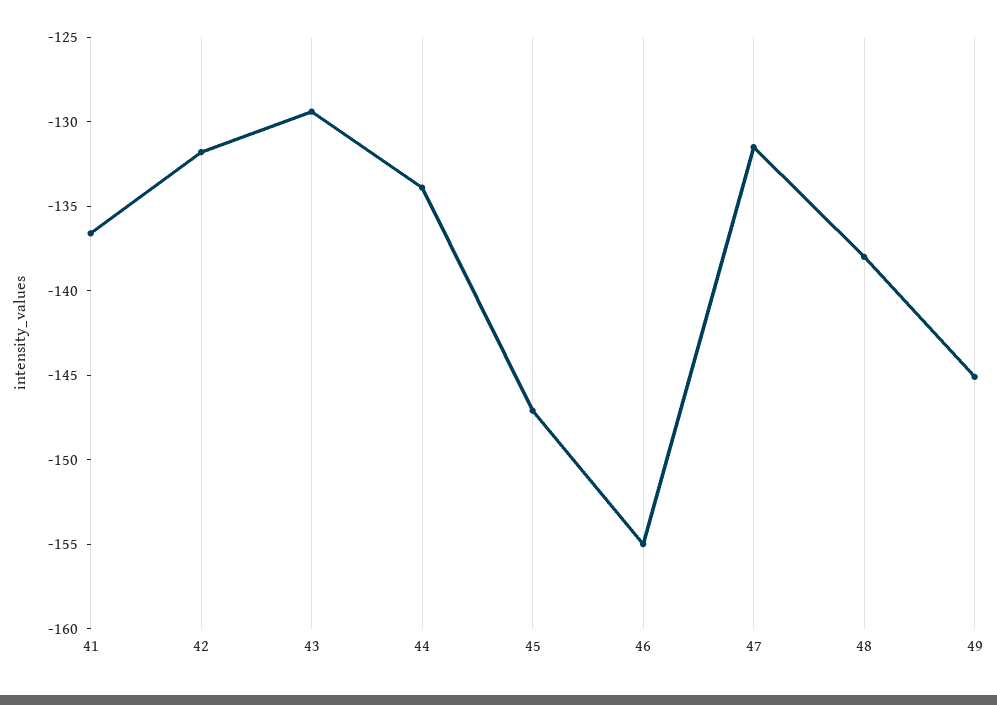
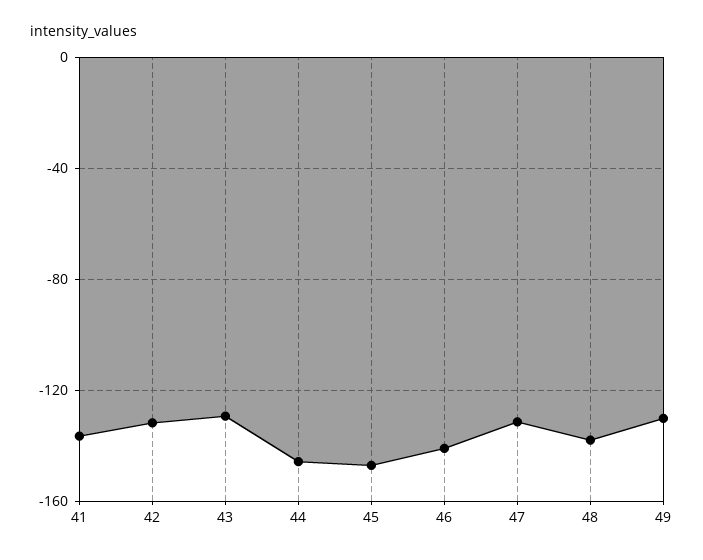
  {
    "41": -137,
    "42": -132,
    "43": -129,
-   "44": -134,
+   "44": -145,
    "45": -147,
-   "46": -155,
+   "46": -140,
    "47": -132,
    "48": -138,
-   "49": -145
+   "49": -130
  }

